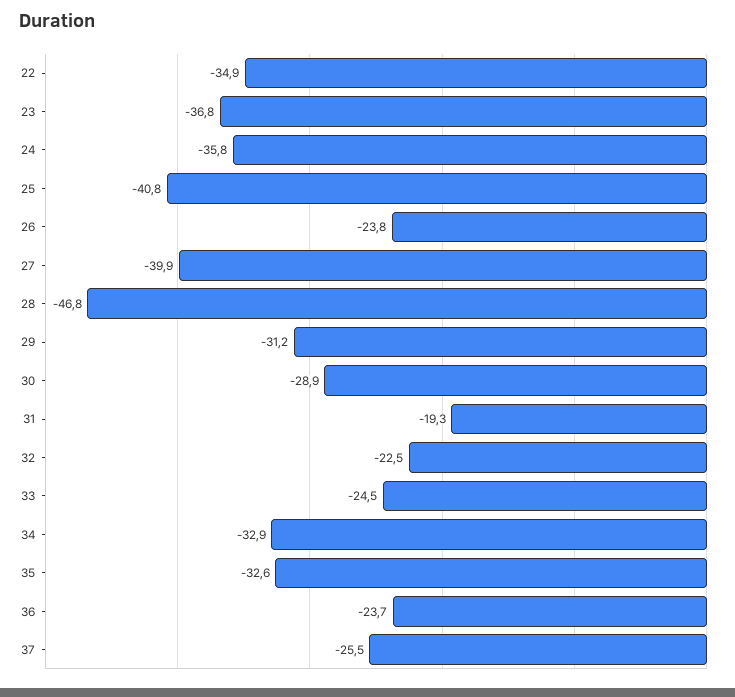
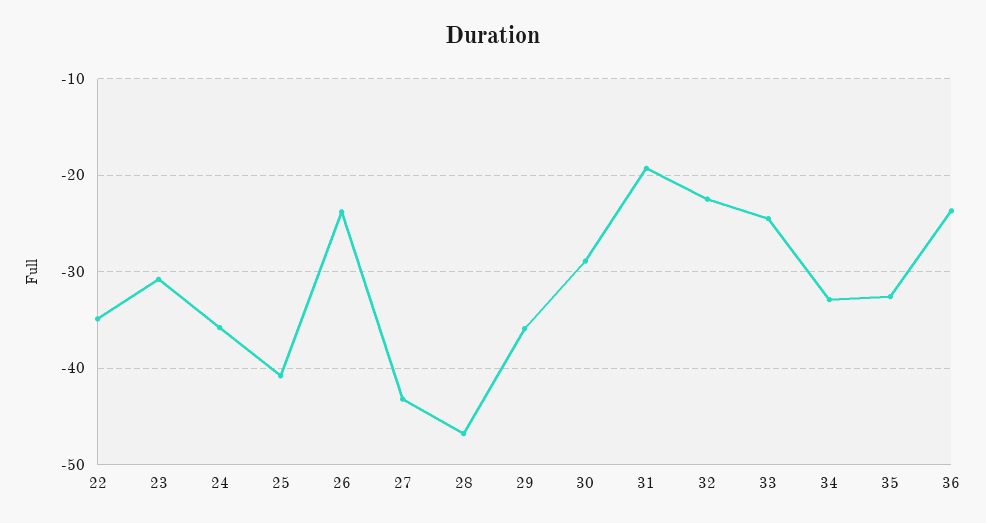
  {
    "22": -34.9,
-   "23": -36.8,
+   "23": -31,
    "24": -35.8,
    "25": -40.8,
    "26": -23.8,
-   "27": -39.9,
+   "27": -43,
    "28": -46.8,
-   "29": -31.2,
+   "29": -36,
    "30": -28.9,
    "31": -19.3,
    "32": -22.5,
    "33": -24.5,
    "34": -32.9,
    "35": -32.6,
-   "36": -23.7,
+   "36": -23.7
-   "37": -25.5
  }

